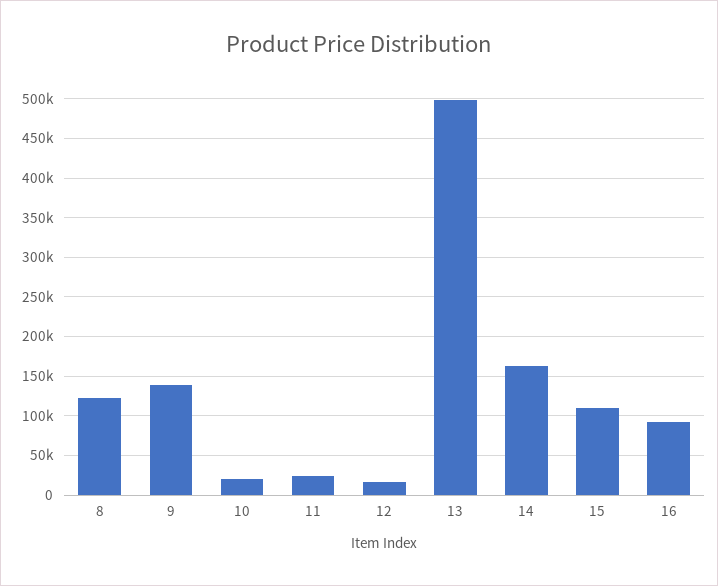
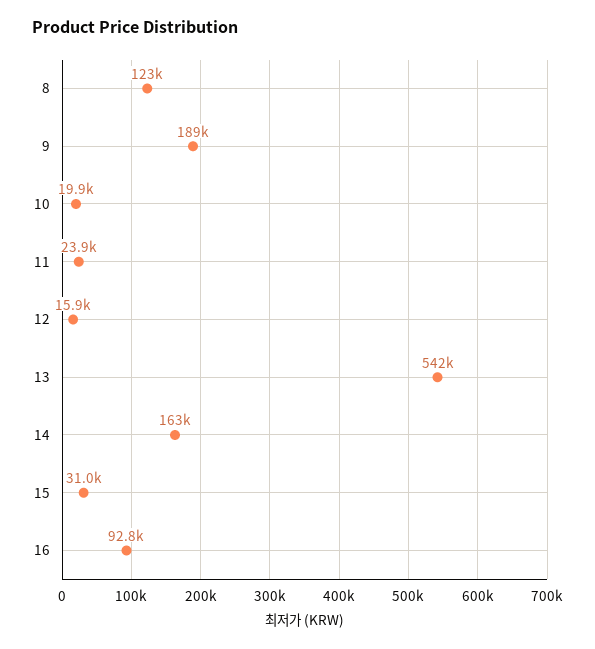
  {
    "8": 123000,
-   "9": 140000,
+   "9": 189000,
    "10": 19900,
    "11": 23900,
    "12": 15900,
-   "13": 500000,
+   "13": 542000,
    "14": 163000,
-   "15": 110000,
+   "15": 31000,
    "16": 92800
  }

